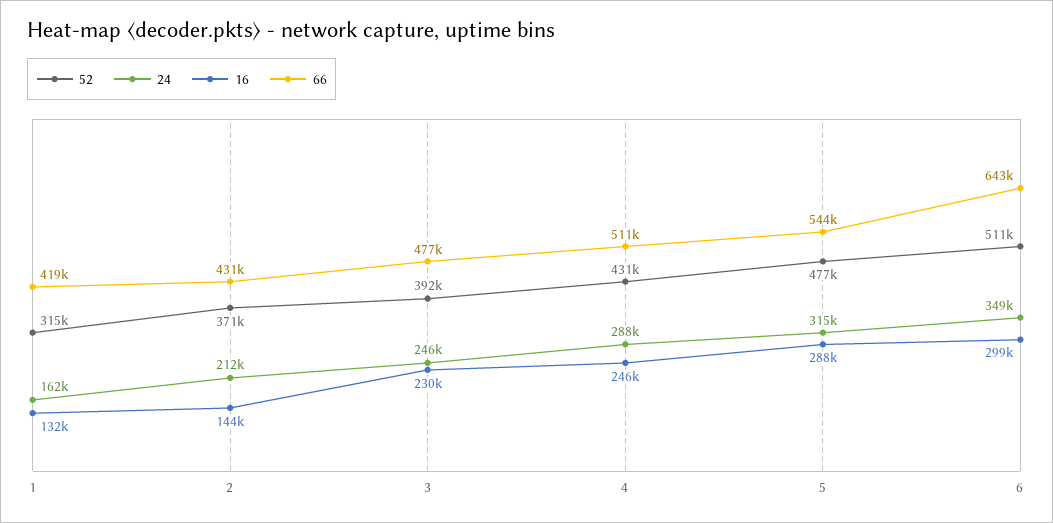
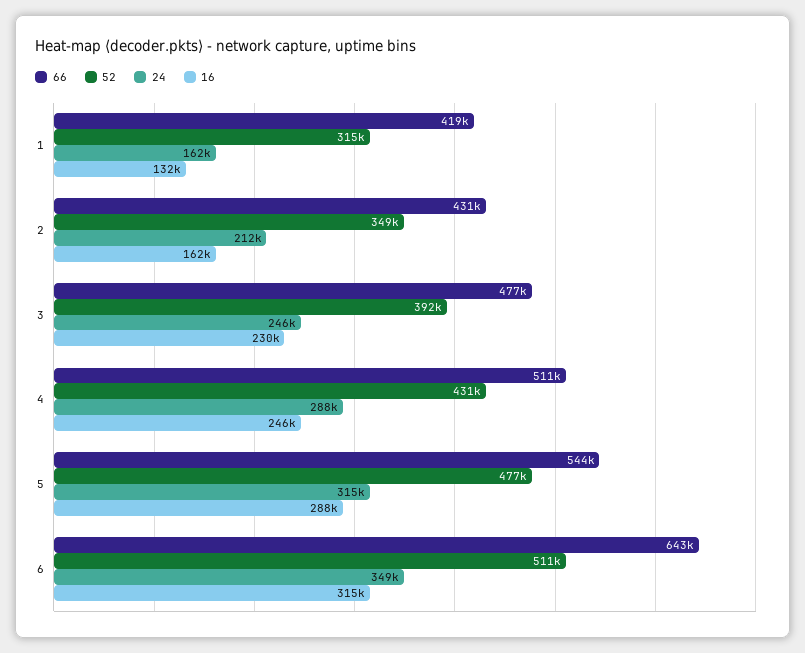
  {
    "52": {
      "1": 315000,
-     "2": 371000,
+     "2": 349000,
      "3": 392000,
      "4": 431000,
      "5": 477000,
      "6": 511000
    },
    "24": {
      "1": 162000,
      "2": 212000,
      "3": 246000,
      "4": 288000,
      "5": 315000,
      "6": 349000
    },
    "16": {
      "1": 132000,
-     "2": 144000,
+     "2": 162000,
      "3": 230000,
      "4": 246000,
      "5": 288000,
-     "6": 299000
+     "6": 315000
    },
    "66": {
      "1": 419000,
      "2": 431000,
      "3": 477000,
      "4": 511000,
      "5": 544000,
      "6": 643000
    }
  }

